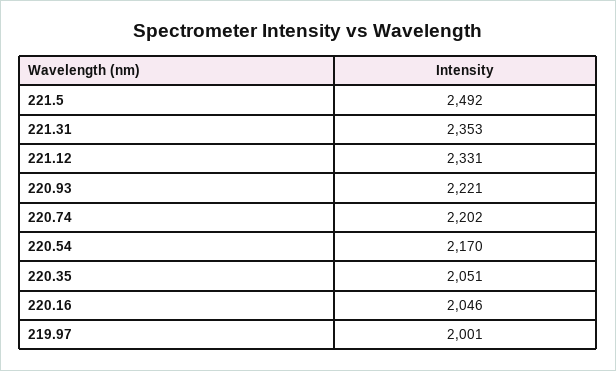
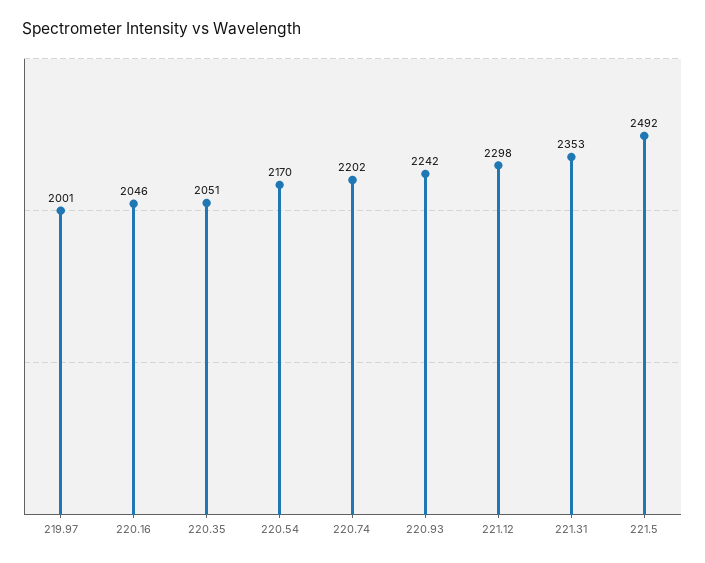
  {
    "221.5": 2492,
    "221.31": 2353,
-   "221.12": 2331,
+   "221.12": 2298,
-   "220.93": 2221,
+   "220.93": 2242,
    "220.74": 2202,
    "220.54": 2170,
    "220.35": 2051,
    "220.16": 2046,
    "219.97": 2001
  }

